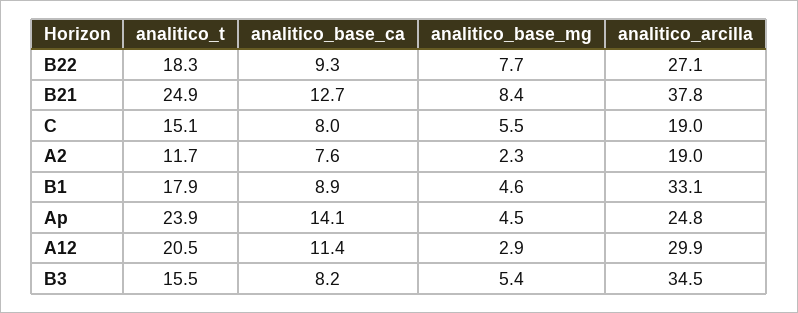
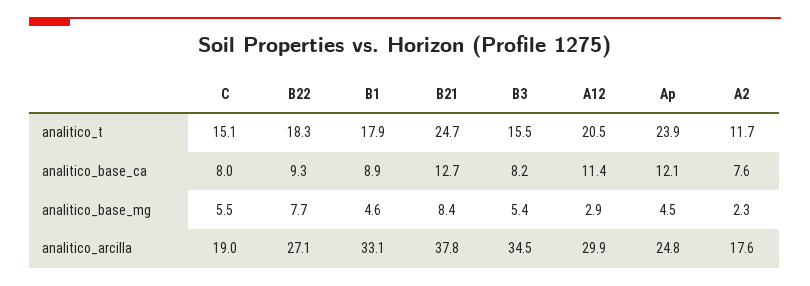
  {
    "analitico_t": {
      "B22": 18.3,
-     "B21": 24.9,
+     "B21": 24.7,
      "C": 15.1,
      "A2": 11.7,
      "B1": 17.9,
      "Ap": 23.9,
      "A12": 20.5,
      "B3": 15.5
    },
    "analitico_base_ca": {
      "B22": 9.3,
      "B21": 12.7,
      "C": 8,
      "A2": 7.6,
      "B1": 8.9,
-     "Ap": 14.1,
+     "Ap": 12.1,
      "A12": 11.4,
      "B3": 8.2
    },
    "analitico_base_mg": {
      "B22": 7.7,
      "B21": 8.4,
      "C": 5.5,
      "A2": 2.3,
      "B1": 4.6,
      "Ap": 4.5,
      "A12": 2.9,
      "B3": 5.4
    },
    "analitico_arcilla": {
      "B22": 27.1,
      "B21": 37.8,
      "C": 19,
-     "A2": 19,
+     "A2": 17.6,
      "B1": 33.1,
      "Ap": 24.8,
      "A12": 29.9,
      "B3": 34.5
    }
  }

